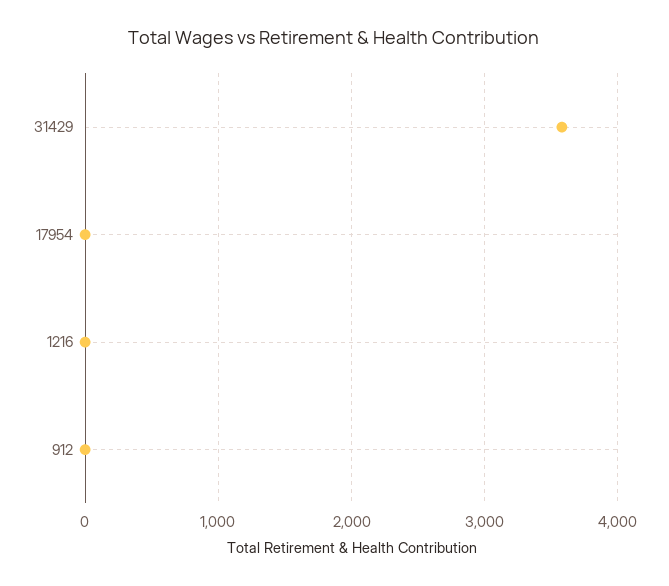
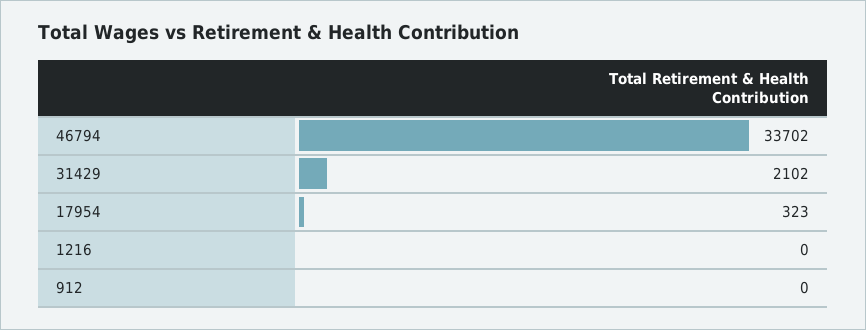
  {
-   "31429": 3600,
+   "31429": 2102,
-   "17954": 0,
+   "17954": 323,
    "1216": 0,
-   "912": 0
+   "912": 0,
+   "46794": 33702
  }

